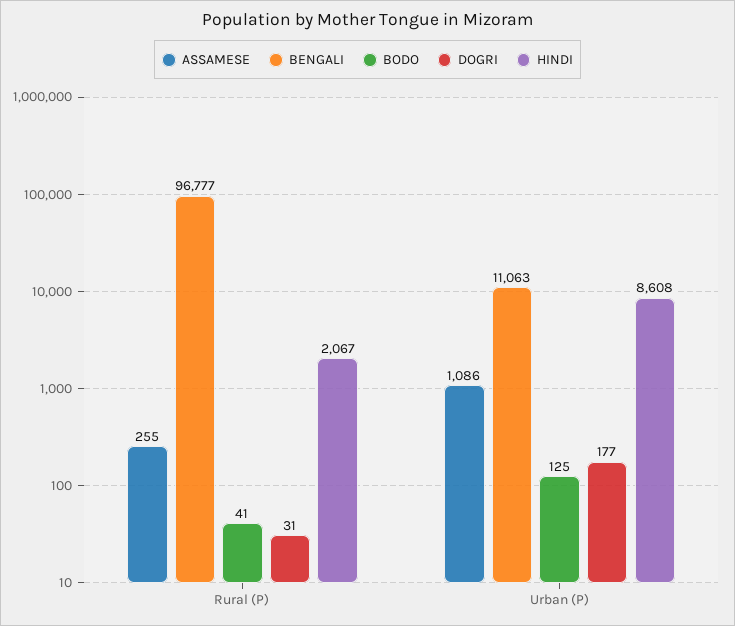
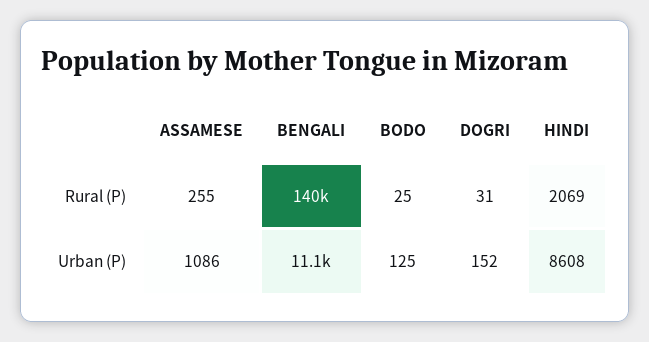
  {
    "ASSAMESE": {
      "Rural (P)": 255,
      "Urban (P)": 1086
    },
    "BENGALI": {
-     "Rural (P)": 96777,
+     "Rural (P)": 140000,
      "Urban (P)": 11063
    },
    "BODO": {
-     "Rural (P)": 41,
+     "Rural (P)": 25,
      "Urban (P)": 125
    },
    "DOGRI": {
      "Rural (P)": 31,
-     "Urban (P)": 177
+     "Urban (P)": 152
    },
    "HINDI": {
-     "Rural (P)": 2067,
+     "Rural (P)": 2069,
      "Urban (P)": 8608
    }
  }

